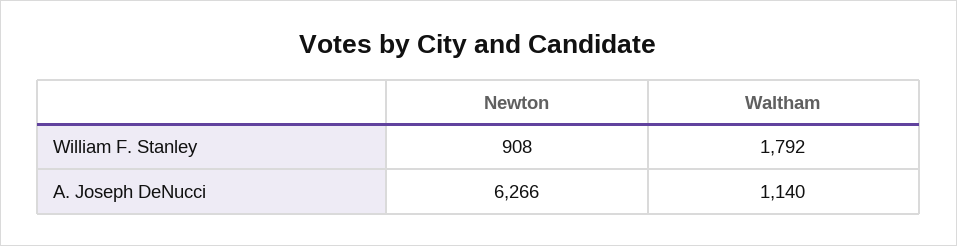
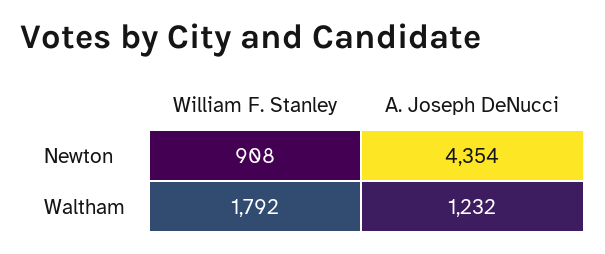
  {
    "Newton": {
      "William F. Stanley": 908,
-     "A. Joseph DeNucci": 6266
+     "A. Joseph DeNucci": 4354
    },
    "Waltham": {
      "William F. Stanley": 1792,
-     "A. Joseph DeNucci": 1140
+     "A. Joseph DeNucci": 1232
    }
  }

